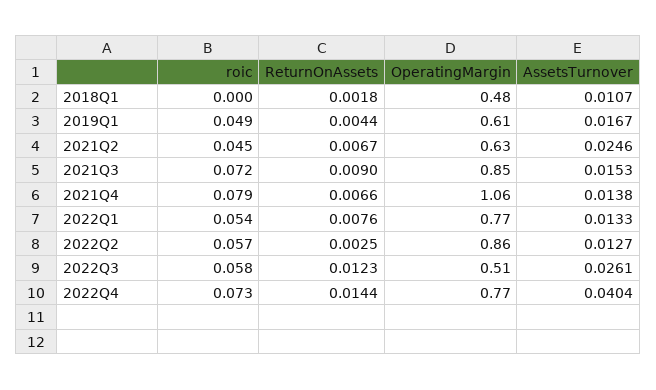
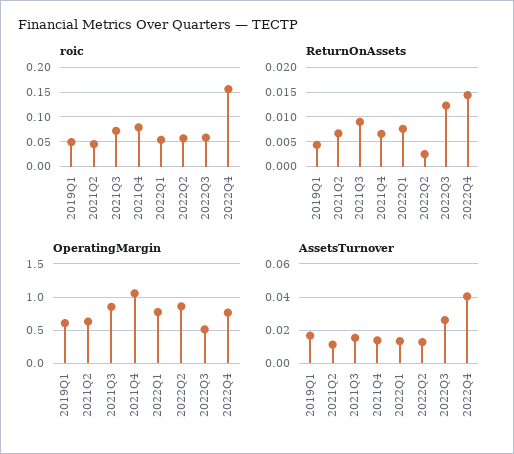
  {
    "roic": {
-     "2018Q1": 0,
      "2019Q1": 0.049,
      "2021Q2": 0.045,
      "2021Q3": 0.072,
      "2021Q4": 0.079,
      "2022Q1": 0.054,
      "2022Q2": 0.057,
      "2022Q3": 0.058,
-     "2022Q4": 0.073
+     "2022Q4": 0.15
    },
    "ReturnOnAssets": {
-     "2018Q1": 0.0018,
      "2019Q1": 0.0044,
      "2021Q2": 0.0067,
      "2021Q3": 0.009,
      "2021Q4": 0.0066,
      "2022Q1": 0.0076,
      "2022Q2": 0.0025,
      "2022Q3": 0.0123,
      "2022Q4": 0.0144
    },
    "OperatingMargin": {
-     "2018Q1": 0.48,
      "2019Q1": 0.61,
      "2021Q2": 0.63,
      "2021Q3": 0.85,
      "2021Q4": 1.06,
      "2022Q1": 0.77,
      "2022Q2": 0.86,
      "2022Q3": 0.51,
      "2022Q4": 0.77
    },
    "AssetsTurnover": {
-     "2018Q1": 0.0107,
      "2019Q1": 0.0167,
-     "2021Q2": 0.0246,
+     "2021Q2": 0.01,
      "2021Q3": 0.0153,
      "2021Q4": 0.0138,
      "2022Q1": 0.0133,
      "2022Q2": 0.0127,
      "2022Q3": 0.0261,
      "2022Q4": 0.0404
    }
  }

